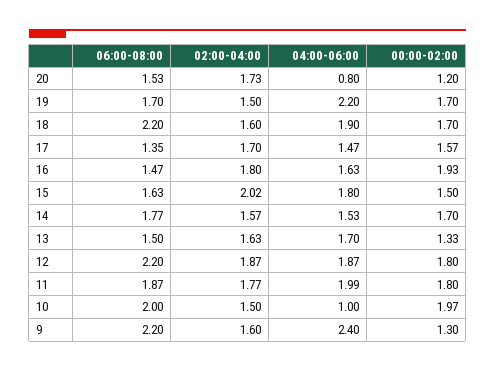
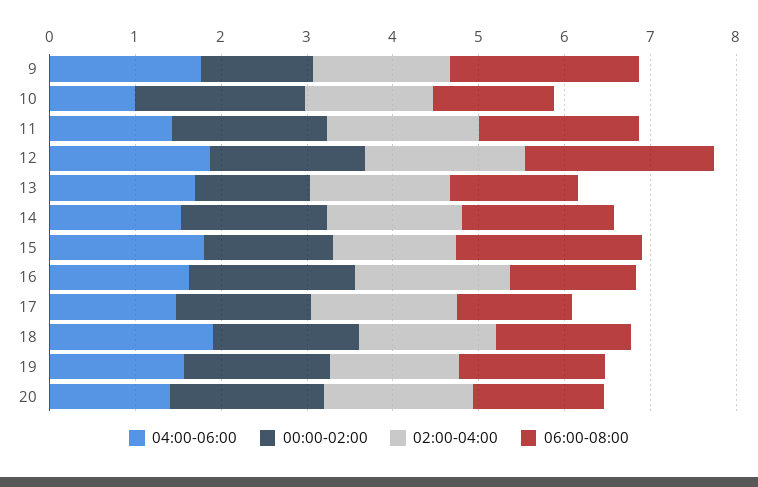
  {
    "06:00-08:00": {
      "20": 1.53,
      "19": 1.7,
-     "18": 2.2,
+     "18": 1.6,
      "17": 1.35,
      "16": 1.47,
-     "15": 1.63,
+     "15": 2.2,
      "14": 1.77,
      "13": 1.5,
      "12": 2.2,
      "11": 1.87,
-     "10": 2,
+     "10": 1.4,
      "9": 2.2
    },
    "02:00-04:00": {
      "20": 1.73,
      "19": 1.5,
      "18": 1.6,
      "17": 1.7,
      "16": 1.8,
-     "15": 2.02,
+     "15": 1.4,
      "14": 1.57,
      "13": 1.63,
      "12": 1.87,
      "11": 1.77,
      "10": 1.5,
      "9": 1.6
    },
    "04:00-06:00": {
-     "20": 0.8,
+     "20": 1.4,
-     "19": 2.2,
+     "19": 1.6,
      "18": 1.9,
      "17": 1.47,
      "16": 1.63,
      "15": 1.8,
      "14": 1.53,
      "13": 1.7,
      "12": 1.87,
-     "11": 1.99,
+     "11": 1.4,
      "10": 1,
-     "9": 2.4
+     "9": 1.8
    },
    "00:00-02:00": {
-     "20": 1.2,
+     "20": 1.8,
      "19": 1.7,
      "18": 1.7,
      "17": 1.57,
      "16": 1.93,
      "15": 1.5,
      "14": 1.7,
      "13": 1.33,
      "12": 1.8,
      "11": 1.8,
      "10": 1.97,
      "9": 1.3
    }
  }

